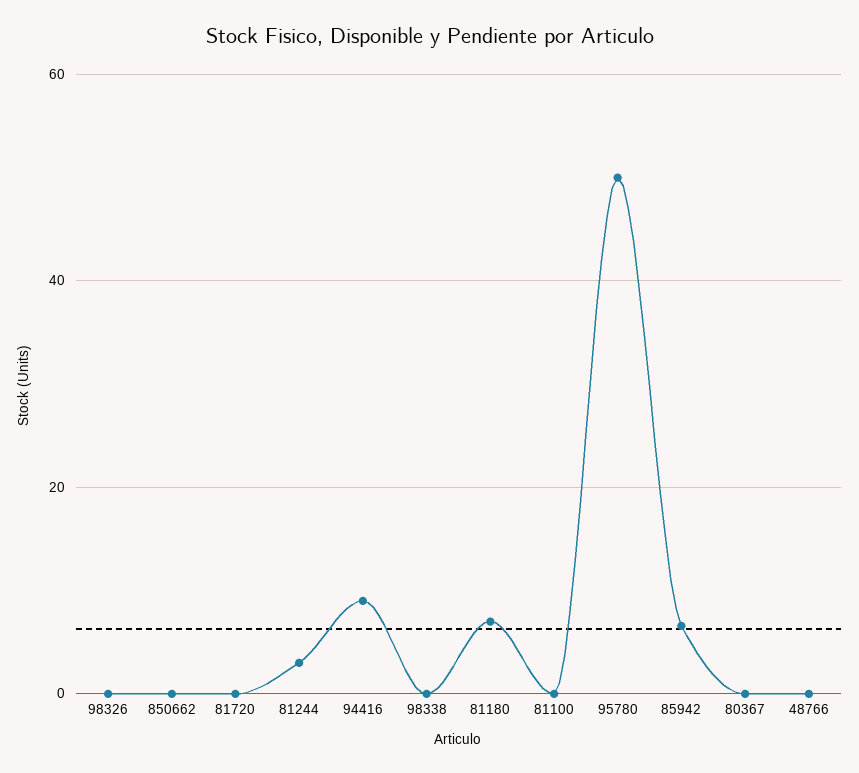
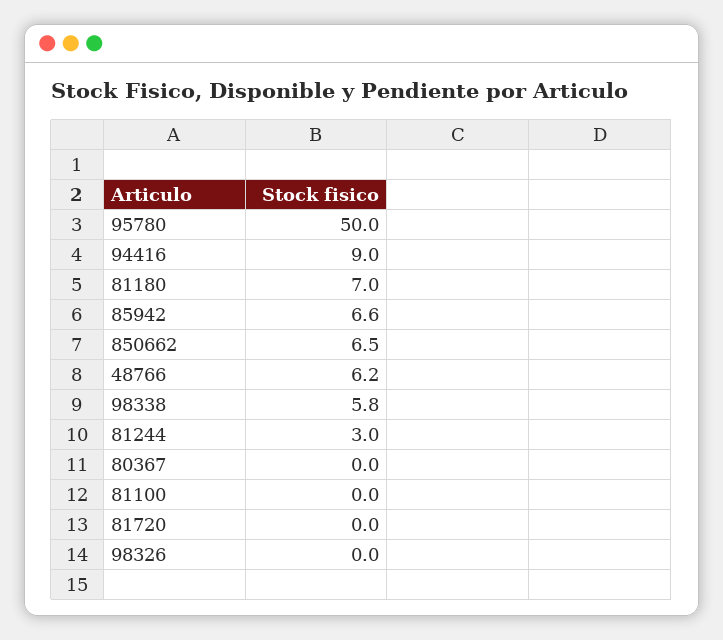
  {
    "98326": 0,
-   "850662": 0,
+   "850662": 6.5,
    "81720": 0,
    "81244": 3,
    "94416": 9,
-   "98338": 0,
+   "98338": 5.8,
    "81180": 7,
    "81100": 0,
    "95780": 50,
    "85942": 6.6,
    "80367": 0,
-   "48766": 0
+   "48766": 6.2
  }

